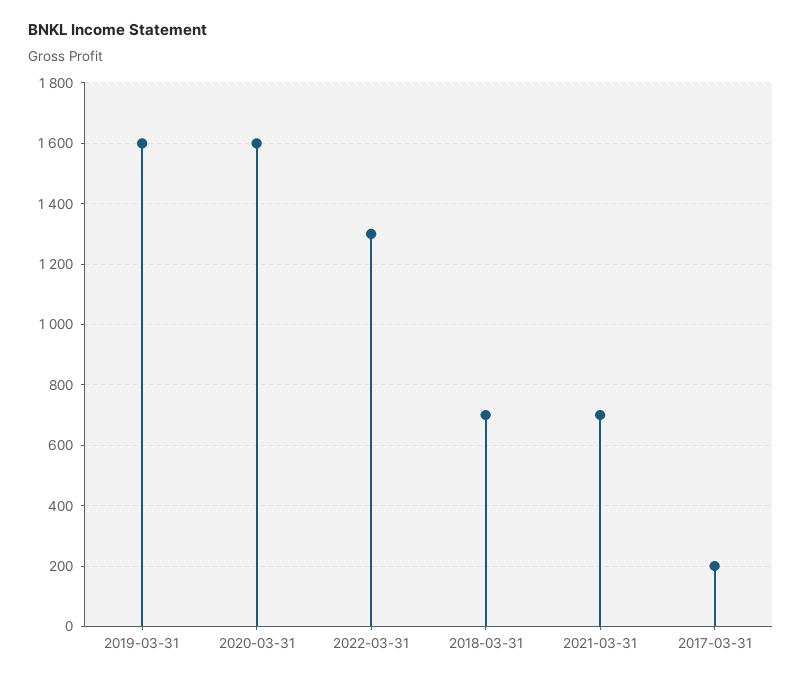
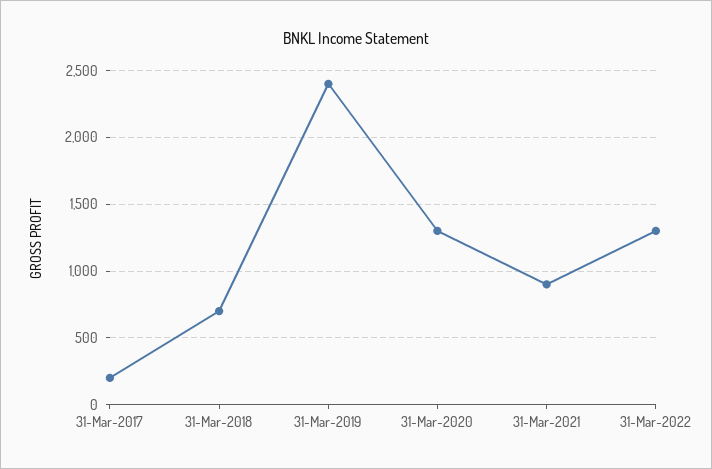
  {
-   "2019-03-31": 1600,
+   "2019-03-31": 2400,
-   "2020-03-31": 1600,
+   "2020-03-31": 1300,
    "2022-03-31": 1300,
    "2018-03-31": 700,
-   "2021-03-31": 700,
+   "2021-03-31": 900,
    "2017-03-31": 200
  }

